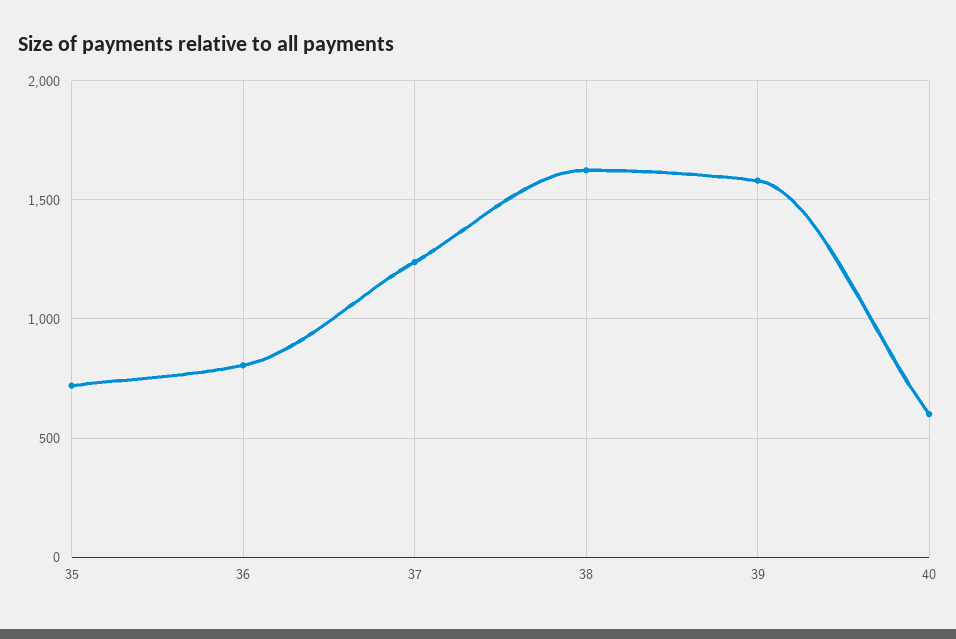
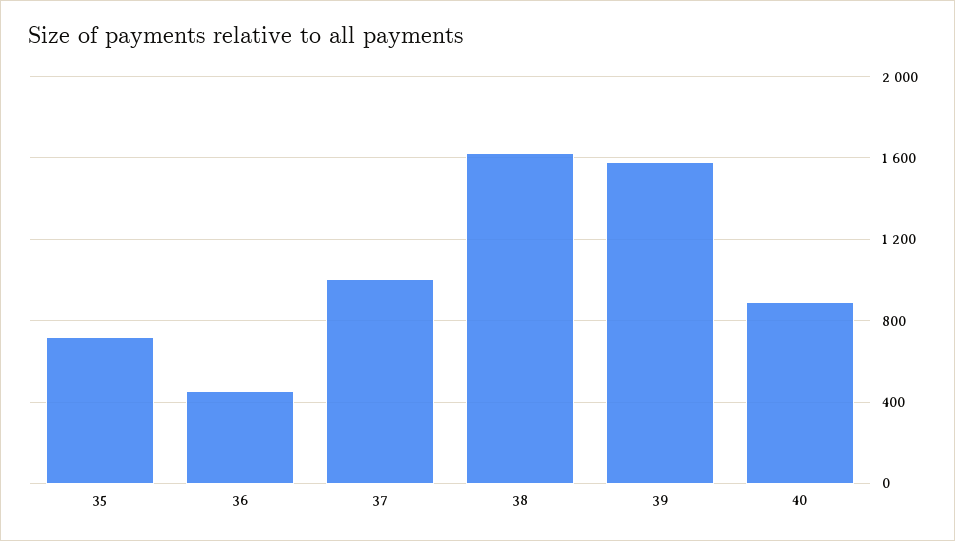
  {
    "35": 700,
-   "36": 800,
+   "36": 450,
-   "37": 1250,
+   "37": 1000,
    "38": 1600,
    "39": 1600,
-   "40": 600
+   "40": 900
  }

